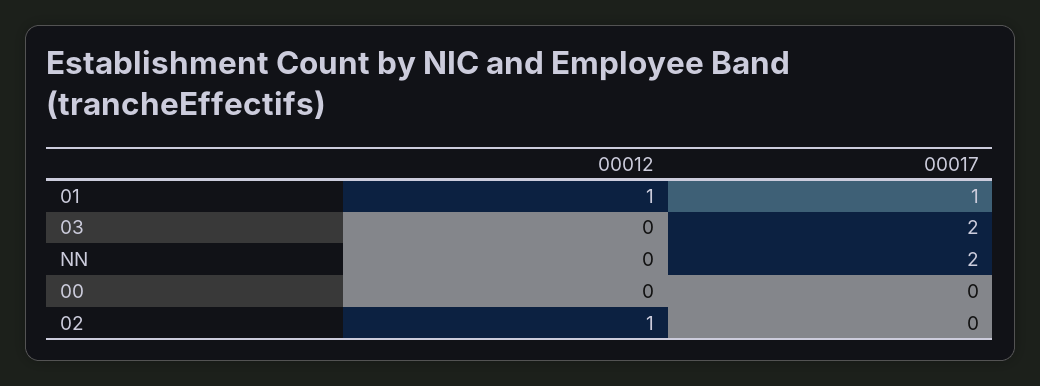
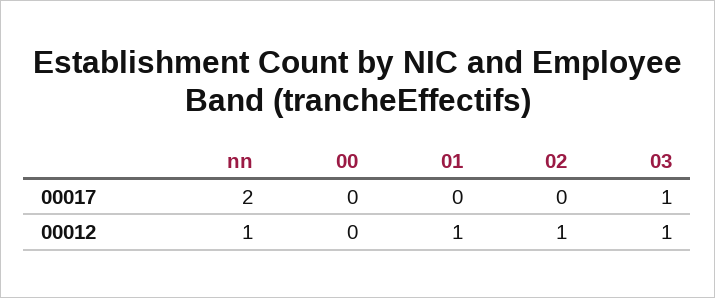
  {
    "00012": {
      "01": 1,
-     "03": 0,
+     "03": 1,
-     "NN": 0,
+     "NN": 1,
      "00": 0,
      "02": 1
    },
    "00017": {
-     "01": 1,
+     "01": 0,
-     "03": 2,
+     "03": 1,
      "NN": 2,
      "00": 0,
      "02": 0
    }
  }

